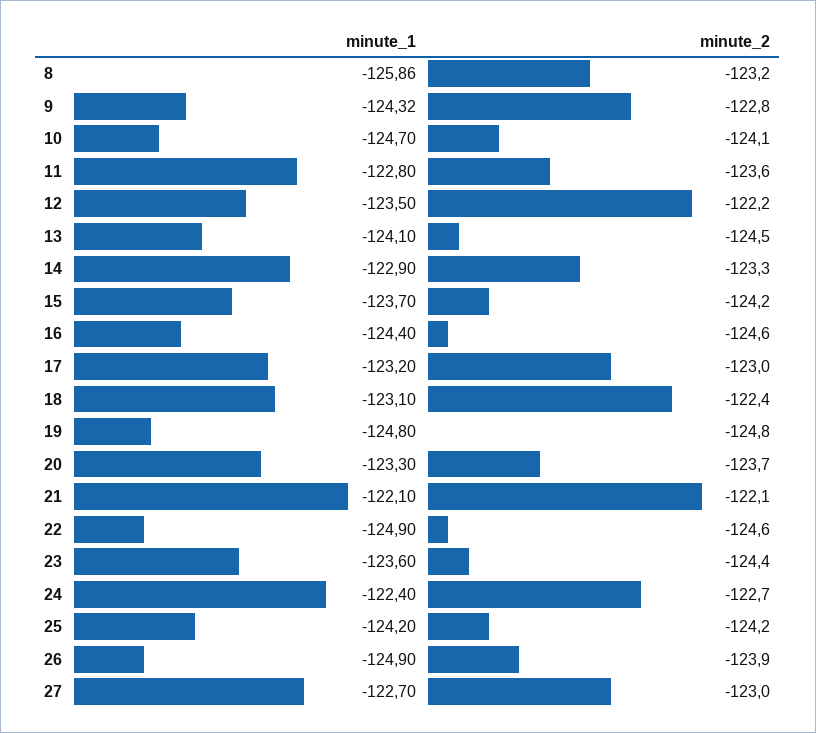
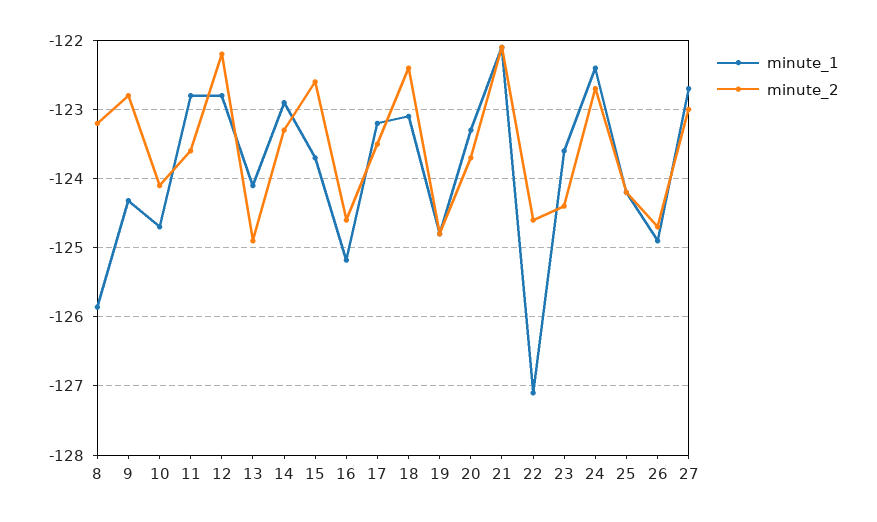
  {
    "minute_1": {
      "8": -125.86,
      "9": -124.32,
      "10": -124.7,
      "11": -122.8,
-     "12": -123.5,
+     "12": -122.8,
      "13": -124.1,
      "14": -122.9,
      "15": -123.7,
-     "16": -124.4,
+     "16": -125.2,
      "17": -123.2,
      "18": -123.1,
      "19": -124.8,
      "20": -123.3,
      "21": -122.1,
-     "22": -124.9,
+     "22": -127.1,
      "23": -123.6,
      "24": -122.4,
      "25": -124.2,
      "26": -124.9,
      "27": -122.7
    },
    "minute_2": {
      "8": -123.2,
      "9": -122.8,
      "10": -124.1,
      "11": -123.6,
      "12": -122.2,
-     "13": -124.5,
+     "13": -124.9,
      "14": -123.3,
-     "15": -124.2,
+     "15": -122.6,
      "16": -124.6,
-     "17": -123,
+     "17": -123.5,
      "18": -122.4,
      "19": -124.8,
      "20": -123.7,
      "21": -122.1,
      "22": -124.6,
      "23": -124.4,
      "24": -122.7,
      "25": -124.2,
-     "26": -123.9,
+     "26": -124.7,
      "27": -123
    }
  }

